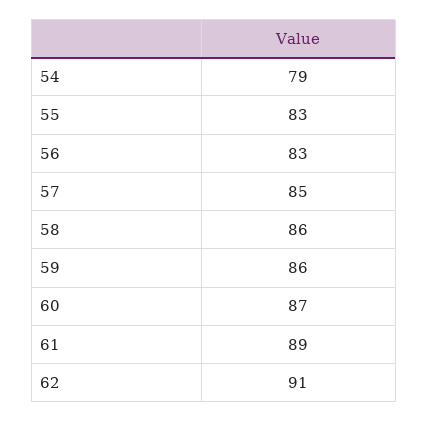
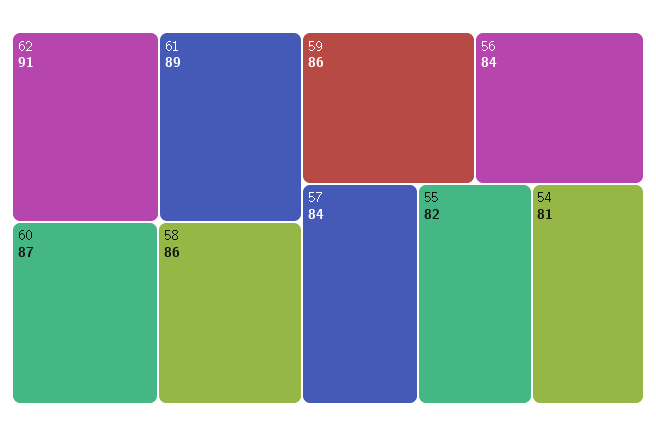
  {
-   "54": 79,
+   "54": 81,
-   "55": 83,
+   "55": 82,
-   "56": 83,
+   "56": 84,
-   "57": 85,
+   "57": 84,
    "58": 86,
    "59": 86,
    "60": 87,
    "61": 89,
    "62": 91
  }

